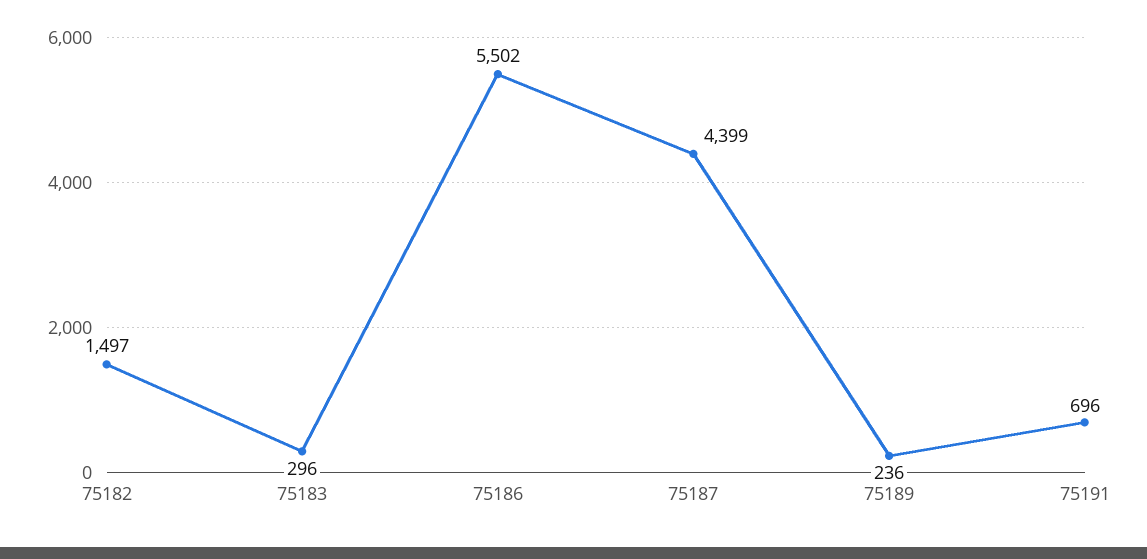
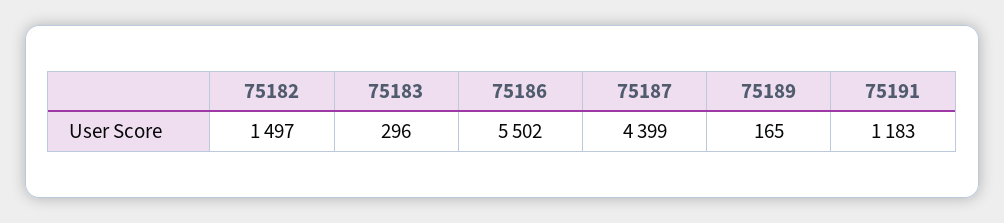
  {
    "75182": 1497,
    "75183": 296,
    "75186": 5502,
    "75187": 4399,
-   "75189": 236,
+   "75189": 165,
-   "75191": 696
+   "75191": 1183
  }

